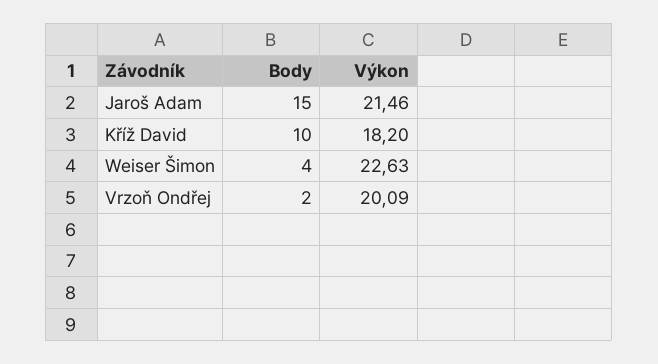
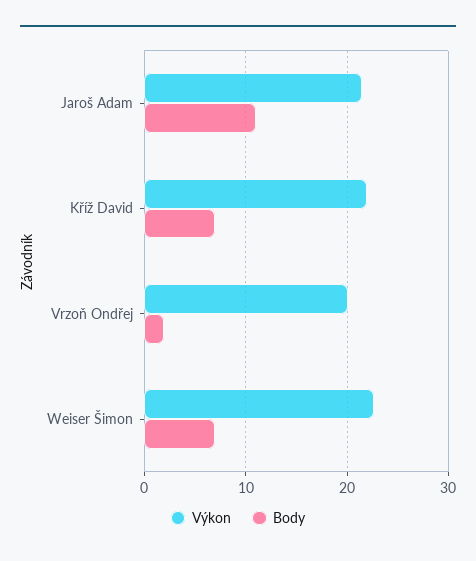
  {
    "Body": {
-     "Jaroš Adam": 15,
+     "Jaroš Adam": 11,
-     "Kříž David": 10,
+     "Kříž David": 7,
-     "Weiser Šimon": 4,
+     "Weiser Šimon": 7,
      "Vrzoň Ondřej": 2
    },
    "Výkon": {
      "Jaroš Adam": 21.46,
-     "Kříž David": 18.2,
+     "Kříž David": 22,
      "Weiser Šimon": 22.63,
      "Vrzoň Ondřej": 20.09
    }
  }

